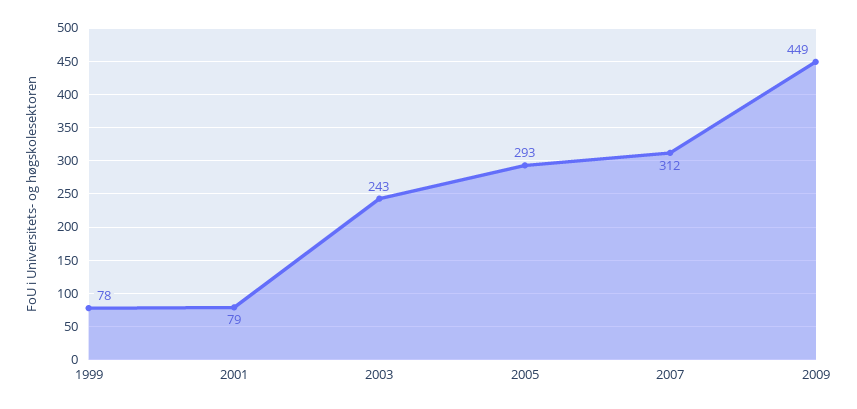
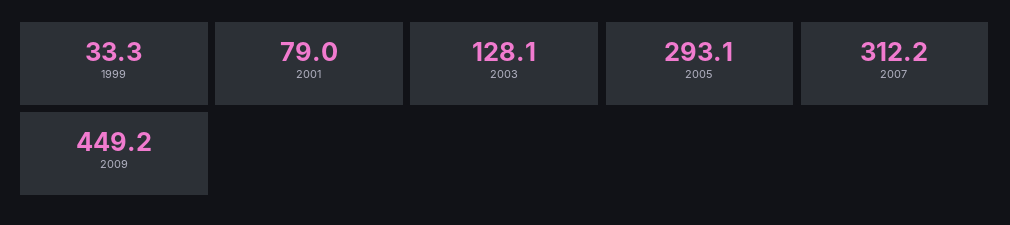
  {
-   "1999": 78,
+   "1999": 33.3,
    "2001": 79,
-   "2003": 243,
+   "2003": 128.1,
    "2005": 293.1,
    "2007": 312.2,
    "2009": 449.2
  }

